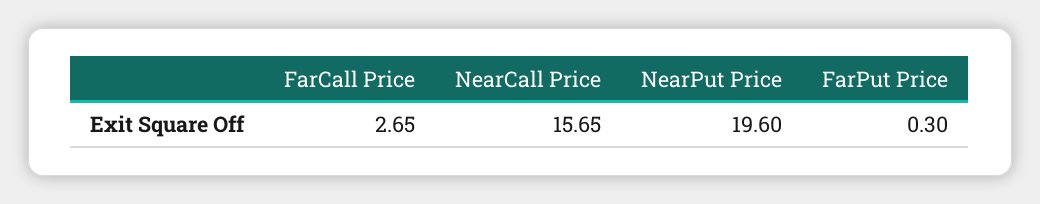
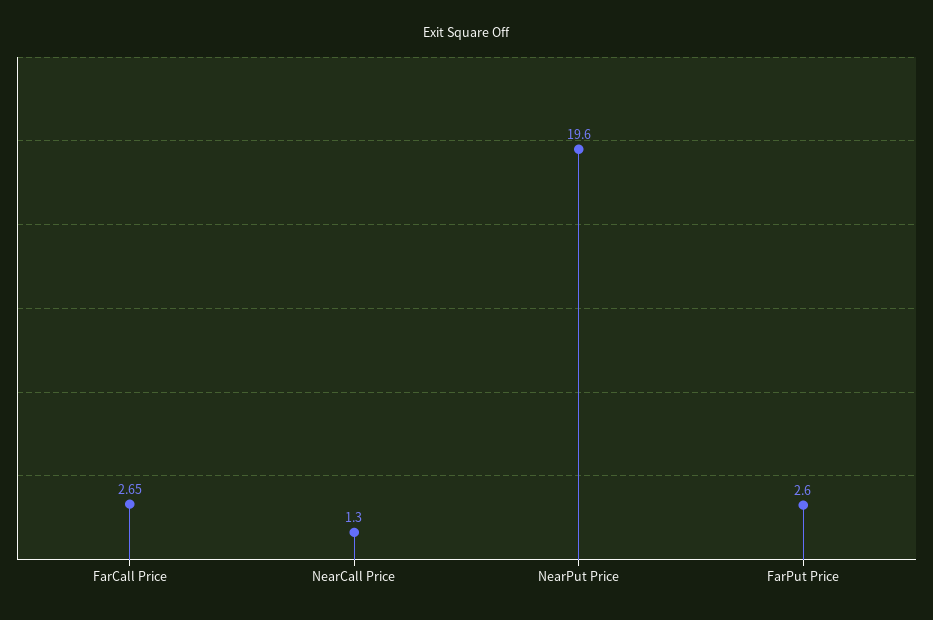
  {
    "FarCall Price": 2.65,
-   "NearCall Price": 15.65,
+   "NearCall Price": 1.3,
    "NearPut Price": 19.6,
-   "FarPut Price": 0.3
+   "FarPut Price": 2.6
  }

